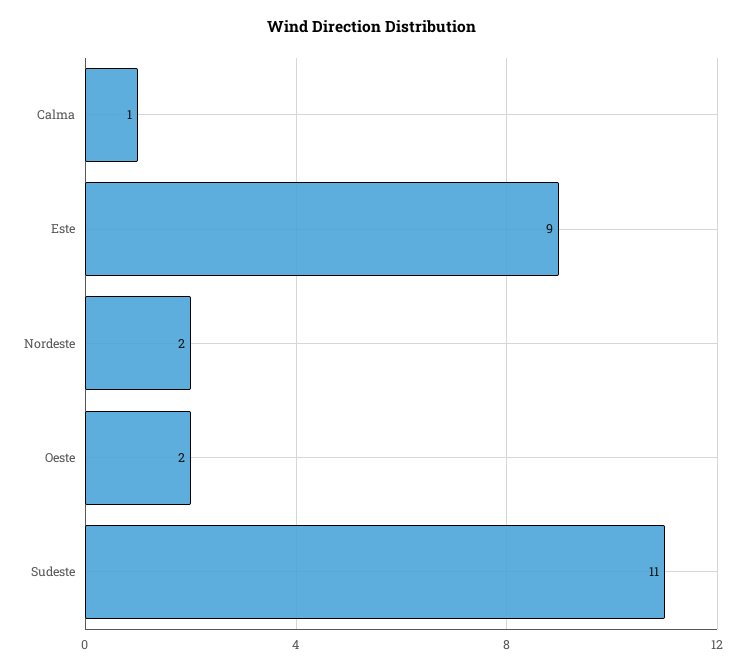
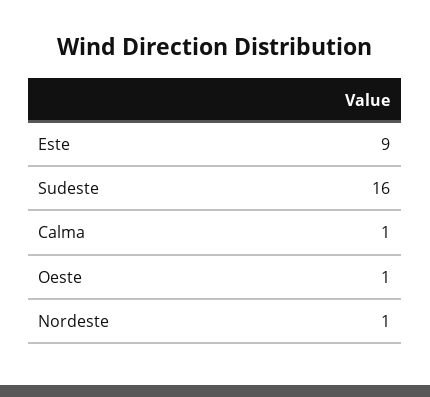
  {
    "Calma": 1,
    "Este": 9,
-   "Nordeste": 2,
+   "Nordeste": 1,
-   "Oeste": 2,
+   "Oeste": 1,
-   "Sudeste": 11
+   "Sudeste": 16
  }

